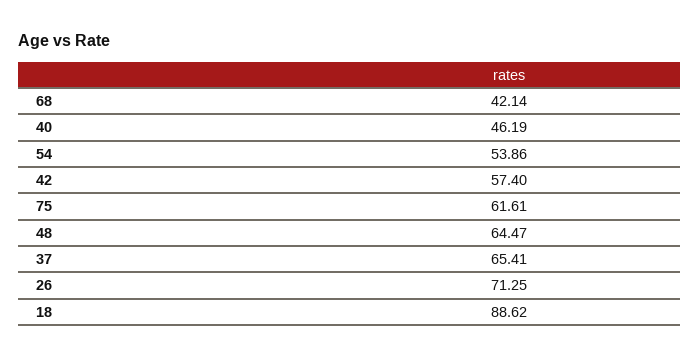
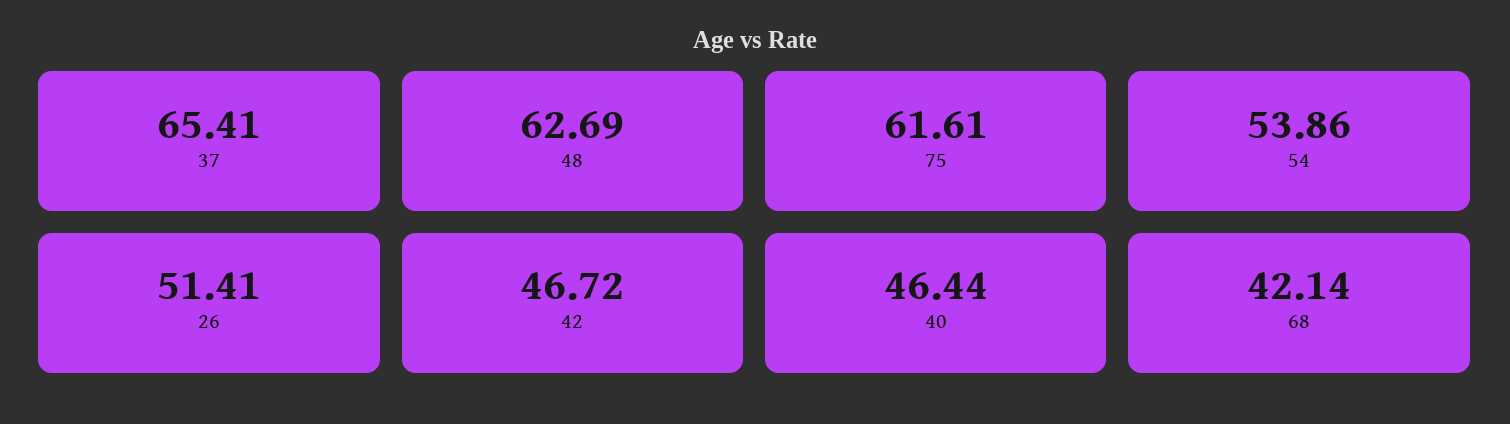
  {
    "68": 42.14,
-   "40": 46.19,
+   "40": 46.44,
    "54": 53.86,
-   "42": 57.4,
+   "42": 46.72,
    "75": 61.61,
-   "48": 64.47,
+   "48": 62.69,
    "37": 65.41,
-   "26": 71.25,
+   "26": 51.41
-   "18": 88.62
  }

